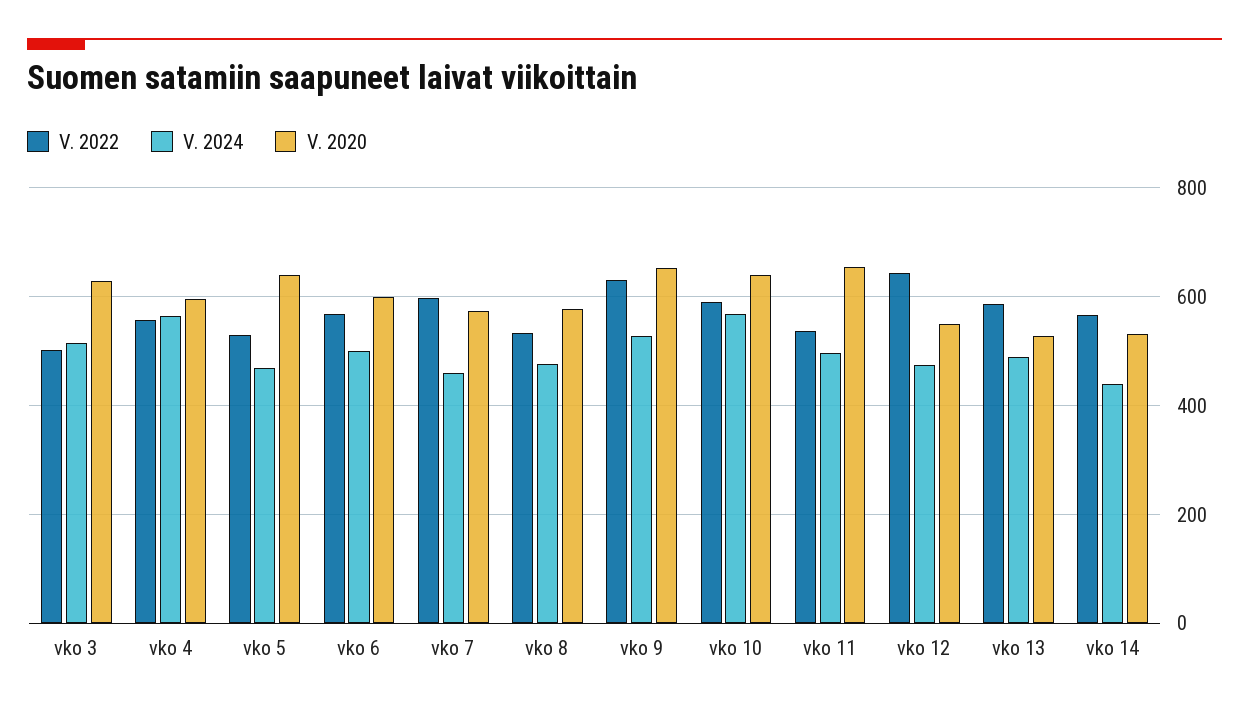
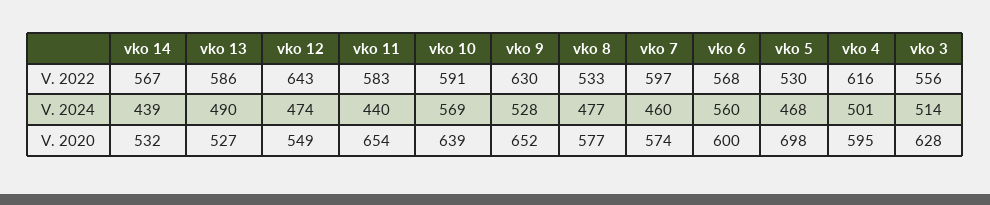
  {
    "V. 2022": {
-     "vko 3": 500,
+     "vko 3": 556,
-     "vko 4": 560,
+     "vko 4": 616,
      "vko 5": 530,
      "vko 6": 568,
      "vko 7": 597,
      "vko 8": 533,
      "vko 9": 630,
      "vko 10": 591,
-     "vko 11": 540,
+     "vko 11": 583,
      "vko 12": 643,
      "vko 13": 586,
      "vko 14": 567
    },
    "V. 2024": {
      "vko 3": 514,
-     "vko 4": 560,
+     "vko 4": 501,
      "vko 5": 468,
-     "vko 6": 500,
+     "vko 6": 560,
      "vko 7": 460,
      "vko 8": 477,
      "vko 9": 528,
      "vko 10": 569,
-     "vko 11": 500,
+     "vko 11": 440,
      "vko 12": 474,
      "vko 13": 490,
      "vko 14": 439
    },
    "V. 2020": {
      "vko 3": 628,
      "vko 4": 595,
-     "vko 5": 640,
+     "vko 5": 698,
      "vko 6": 600,
      "vko 7": 574,
      "vko 8": 577,
      "vko 9": 652,
      "vko 10": 639,
      "vko 11": 654,
      "vko 12": 549,
      "vko 13": 527,
      "vko 14": 532
    }
  }

